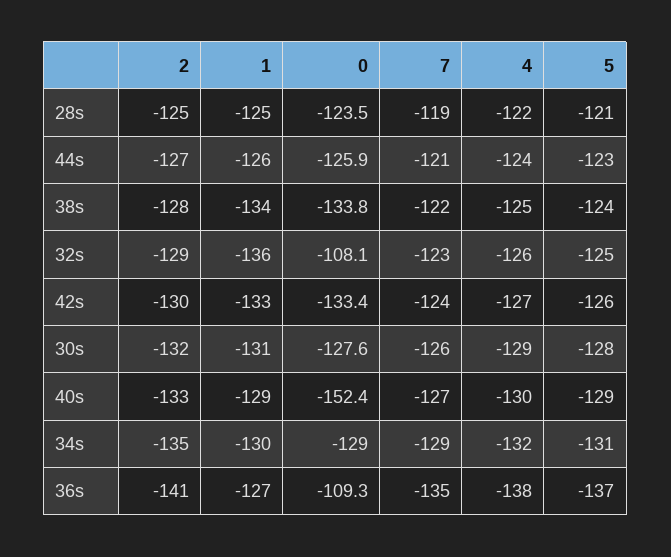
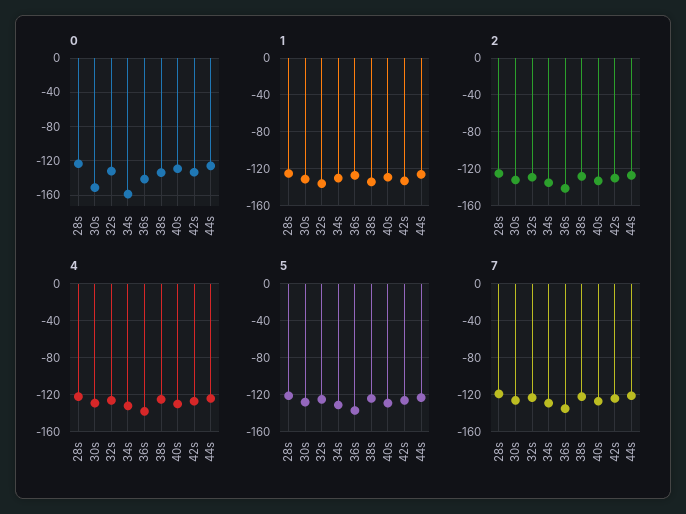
  {
    "2": {
      "28s": -125,
      "44s": -127,
      "38s": -128,
      "32s": -129,
      "42s": -130,
      "30s": -132,
      "40s": -133,
      "34s": -135,
      "36s": -141
    },
    "1": {
      "28s": -125,
      "44s": -126,
      "38s": -134,
      "32s": -136,
      "42s": -133,
      "30s": -131,
      "40s": -129,
      "34s": -130,
      "36s": -127
    },
    "0": {
      "28s": -123.5,
      "44s": -125.9,
      "38s": -133.8,
-     "32s": -108.1,
+     "32s": -130,
      "42s": -133.4,
-     "30s": -127.6,
+     "30s": -150,
-     "40s": -152.4,
+     "40s": -130,
-     "34s": -129,
+     "34s": -160,
-     "36s": -109.3
+     "36s": -140
    },
    "7": {
      "28s": -119,
      "44s": -121,
      "38s": -122,
      "32s": -123,
      "42s": -124,
      "30s": -126,
      "40s": -127,
      "34s": -129,
      "36s": -135
    },
    "4": {
      "28s": -122,
      "44s": -124,
      "38s": -125,
      "32s": -126,
      "42s": -127,
      "30s": -129,
      "40s": -130,
      "34s": -132,
      "36s": -138
    },
    "5": {
      "28s": -121,
      "44s": -123,
      "38s": -124,
      "32s": -125,
      "42s": -126,
      "30s": -128,
      "40s": -129,
      "34s": -131,
      "36s": -137
    }
  }

